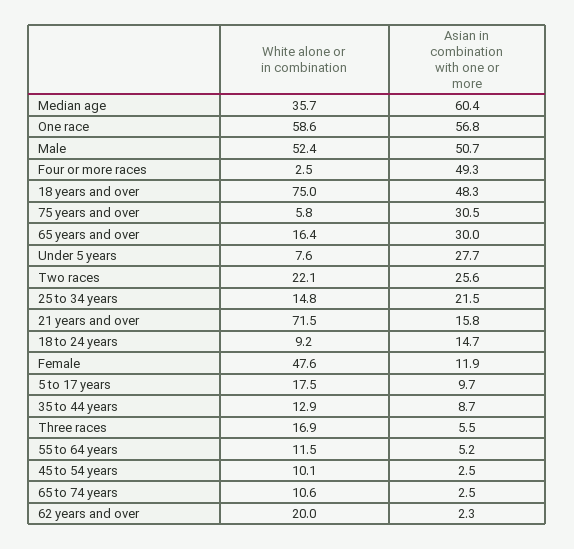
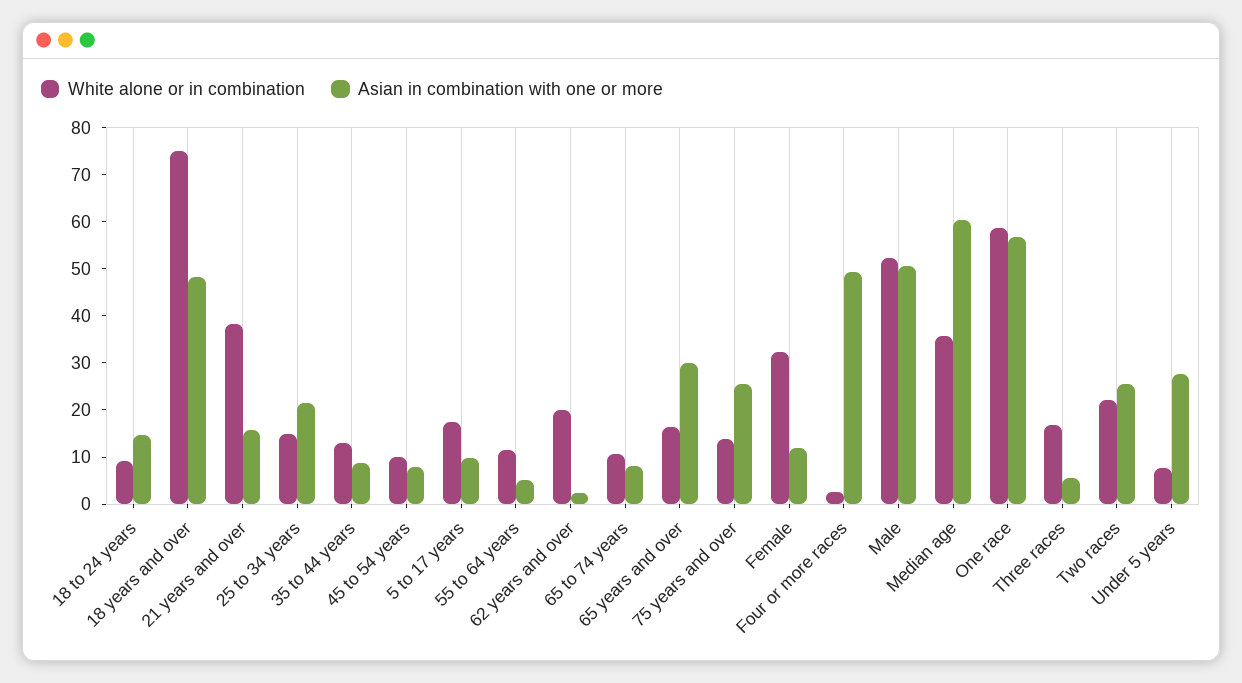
  {
    "White alone or in combination": {
      "Median age": 35.7,
      "One race": 58.6,
      "Male": 52.4,
      "Four or more races": 2.5,
      "18 years and over": 75,
-     "75 years and over": 5.8,
+     "75 years and over": 14,
      "65 years and over": 16.4,
      "Under 5 years": 7.6,
      "Two races": 22.1,
      "25 to 34 years": 14.8,
-     "21 years and over": 71.5,
+     "21 years and over": 38,
      "18 to 24 years": 9.2,
-     "Female": 47.6,
+     "Female": 32,
      "5 to 17 years": 17.5,
      "35 to 44 years": 12.9,
      "Three races": 16.9,
      "55 to 64 years": 11.5,
      "45 to 54 years": 10.1,
      "65 to 74 years": 10.6,
      "62 years and over": 20
    },
    "Asian in combination with one or more": {
      "Median age": 60.4,
      "One race": 56.8,
      "Male": 50.7,
      "Four or more races": 49.3,
      "18 years and over": 48.3,
-     "75 years and over": 30.5,
+     "75 years and over": 26,
      "65 years and over": 30,
      "Under 5 years": 27.7,
      "Two races": 25.6,
      "25 to 34 years": 21.5,
      "21 years and over": 15.8,
      "18 to 24 years": 14.7,
      "Female": 11.9,
      "5 to 17 years": 9.7,
      "35 to 44 years": 8.7,
      "Three races": 5.5,
      "55 to 64 years": 5.2,
-     "45 to 54 years": 2.5,
+     "45 to 54 years": 8,
-     "65 to 74 years": 2.5,
+     "65 to 74 years": 8,
      "62 years and over": 2.3
    }
  }

